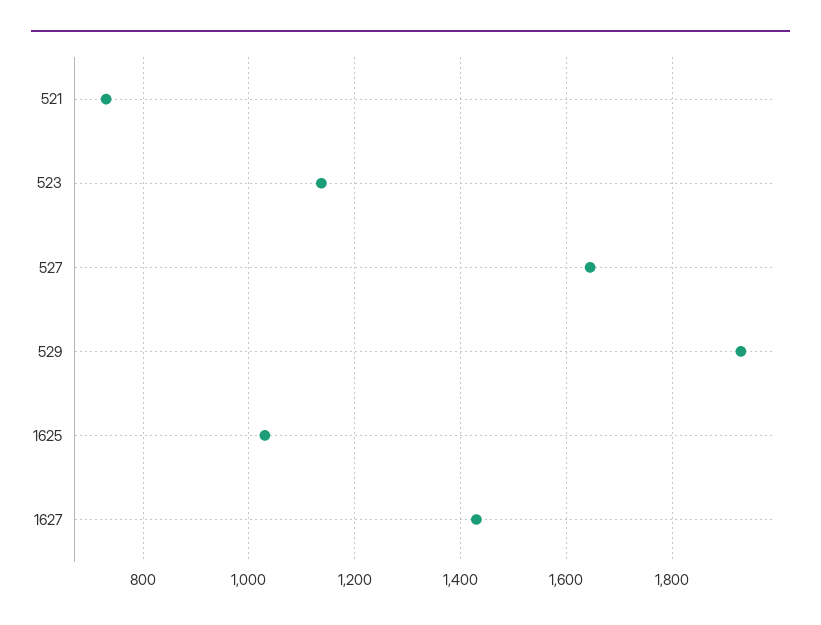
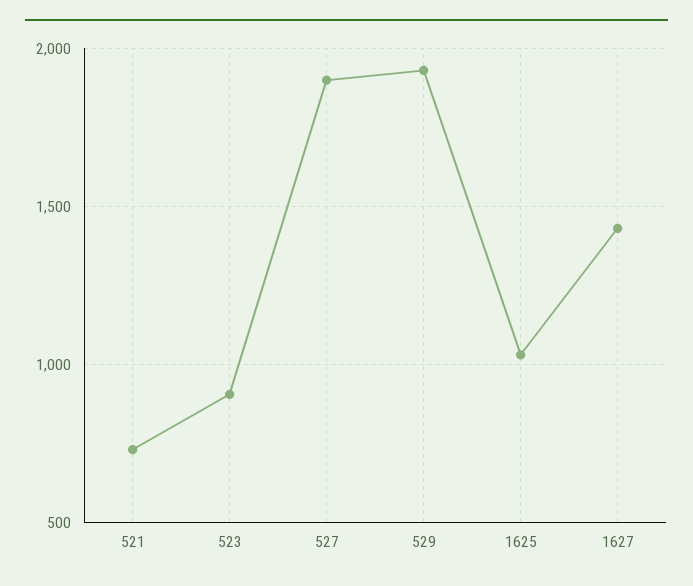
  {
    "521": 740,
-   "523": 1140,
+   "523": 900,
-   "527": 1640,
+   "527": 1900,
    "529": 1940,
    "1625": 1040,
    "1627": 1440
  }

